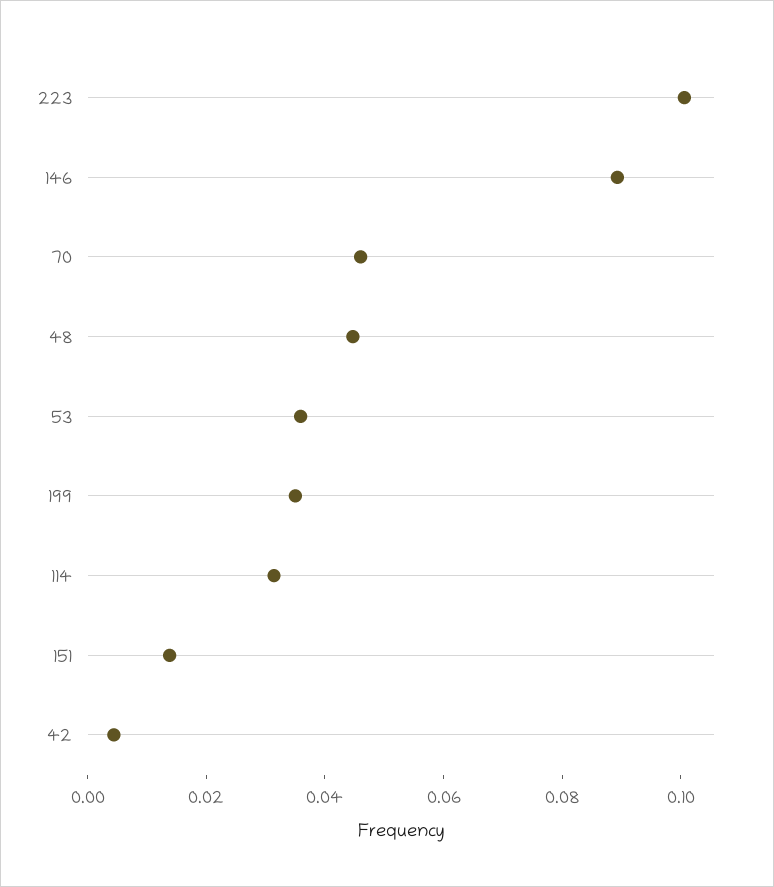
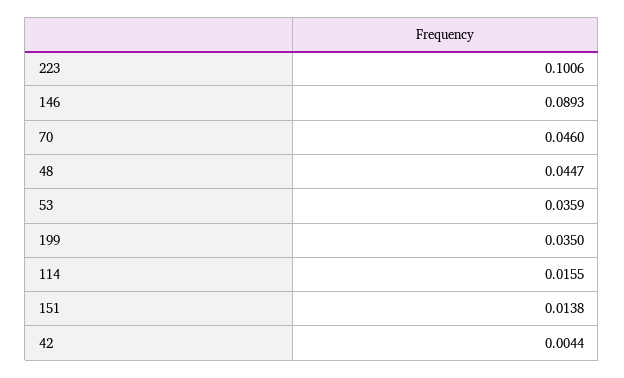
  {
    "223": 0.1006,
    "146": 0.0893,
    "70": 0.046,
    "48": 0.0447,
    "53": 0.0359,
    "199": 0.035,
-   "114": 0.03,
+   "114": 0.0155,
    "151": 0.0138,
    "42": 0.0044
  }

